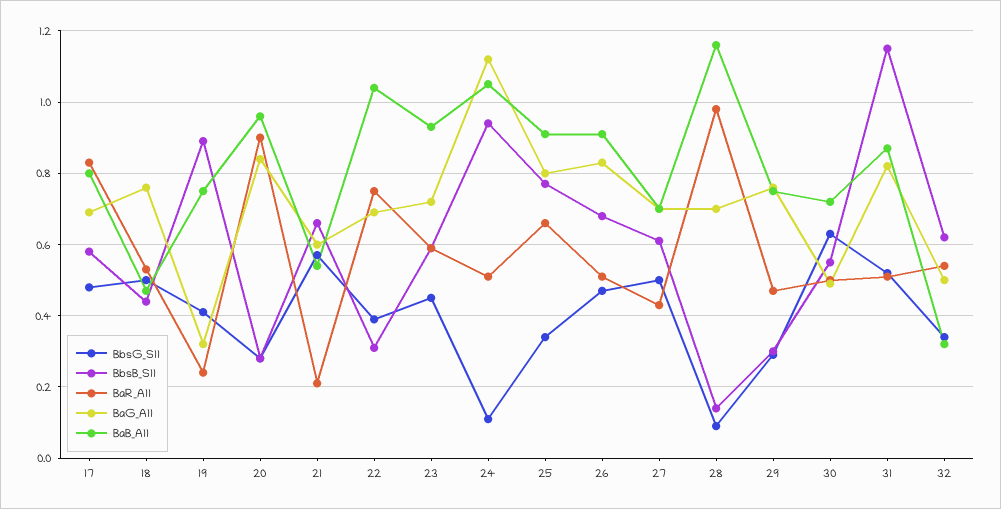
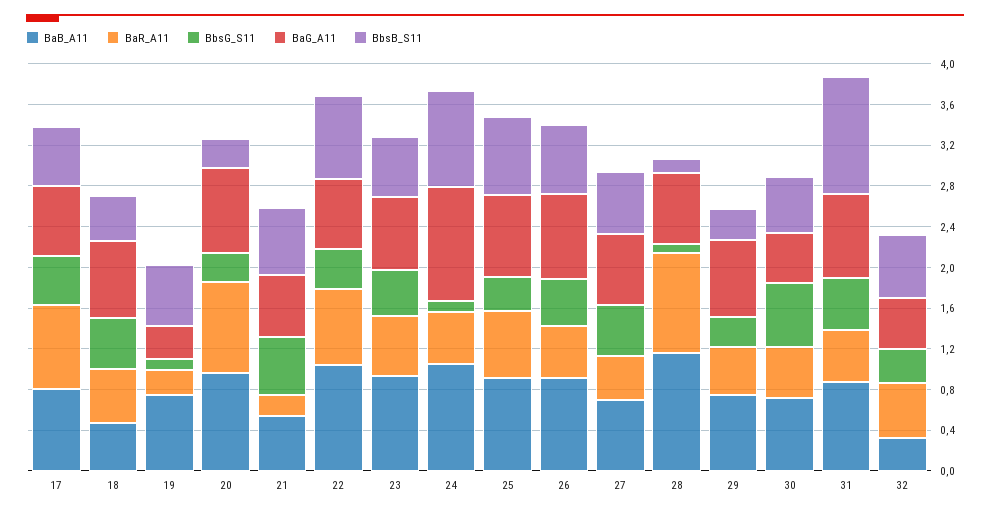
  {
    "BbsG_S11": {
      "17": 0.5,
      "18": 0.5,
-     "19": 0.4,
+     "19": 0.1,
      "20": 0.3,
      "21": 0.55,
      "22": 0.4,
      "23": 0.45,
      "24": 0.1,
      "25": 0.35,
      "26": 0.45,
      "27": 0.5,
      "28": 0.1,
      "29": 0.3,
      "30": 0.65,
      "31": 0.5,
      "32": 0.35
    },
    "BbsB_S11": {
      "17": 0.6,
      "18": 0.45,
-     "19": 0.9,
+     "19": 0.6,
      "20": 0.3,
      "21": 0.65,
-     "22": 0.3,
+     "22": 0.8,
      "23": 0.6,
      "24": 0.95,
      "25": 0.75,
      "26": 0.7,
      "27": 0.6,
      "28": 0.15,
      "29": 0.3,
      "30": 0.55,
      "31": 1.15,
      "32": 0.6
    },
    "BaR_A11": {
      "17": 0.85,
      "18": 0.55,
      "19": 0.25,
      "20": 0.9,
      "21": 0.2,
      "22": 0.75,
      "23": 0.6,
      "24": 0.5,
      "25": 0.65,
      "26": 0.5,
      "27": 0.45,
      "28": 1,
      "29": 0.45,
      "30": 0.5,
      "31": 0.5,
      "32": 0.55
    },
    "BaG_A11": {
      "17": 0.7,
      "18": 0.75,
      "19": 0.3,
      "20": 0.85,
      "21": 0.6,
      "22": 0.7,
      "23": 0.7,
      "24": 1.1,
      "25": 0.8,
      "26": 0.85,
      "27": 0.7,
      "28": 0.7,
      "29": 0.75,
      "30": 0.5,
      "31": 0.8,
      "32": 0.5
    },
    "BaB_A11": {
      "17": 0.8,
      "18": 0.45,
      "19": 0.75,
      "20": 0.95,
      "21": 0.55,
      "22": 1.05,
      "23": 0.95,
      "24": 1.05,
      "25": 0.9,
      "26": 0.9,
      "27": 0.7,
      "28": 1.15,
      "29": 0.75,
      "30": 0.7,
      "31": 0.85,
      "32": 0.3
    }
  }

